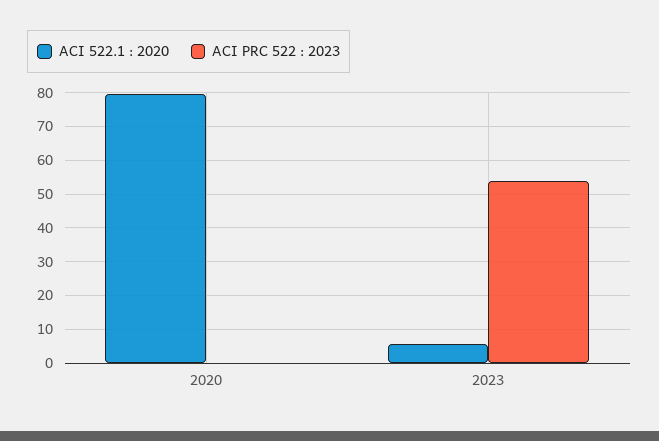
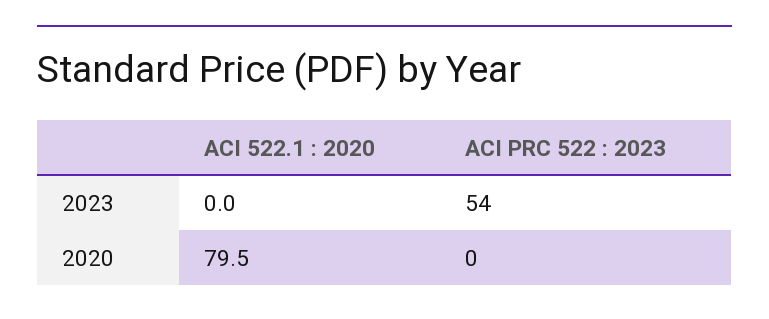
  {
    "ACI 522.1 : 2020": {
      "2020": 79.5,
-     "2023": 6
+     "2023": 0
    },
    "ACI PRC 522 : 2023": {
      "2020": 0,
      "2023": 54
    }
  }

